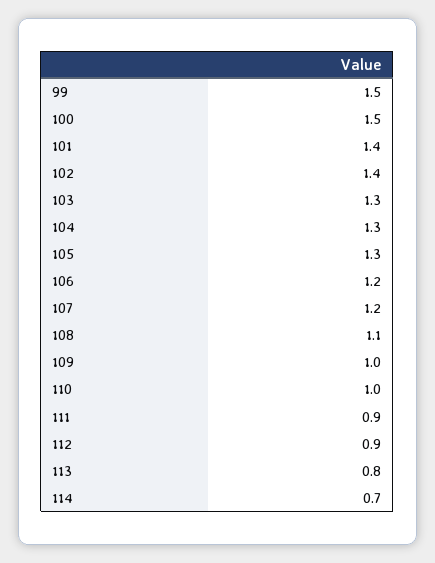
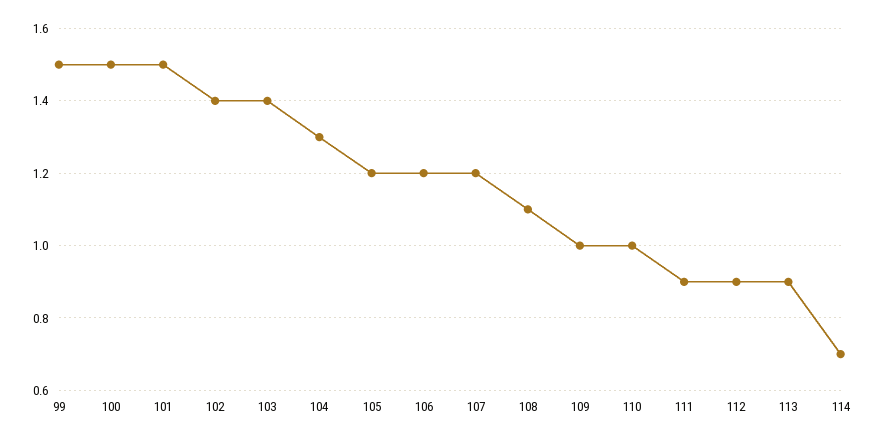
  {
    "99": 1.5,
    "100": 1.5,
-   "101": 1.4,
+   "101": 1.5,
    "102": 1.4,
-   "103": 1.3,
+   "103": 1.4,
    "104": 1.3,
-   "105": 1.3,
+   "105": 1.2,
    "106": 1.2,
    "107": 1.2,
    "108": 1.1,
    "109": 1,
    "110": 1,
    "111": 0.9,
    "112": 0.9,
-   "113": 0.8,
+   "113": 0.9,
    "114": 0.7
  }

